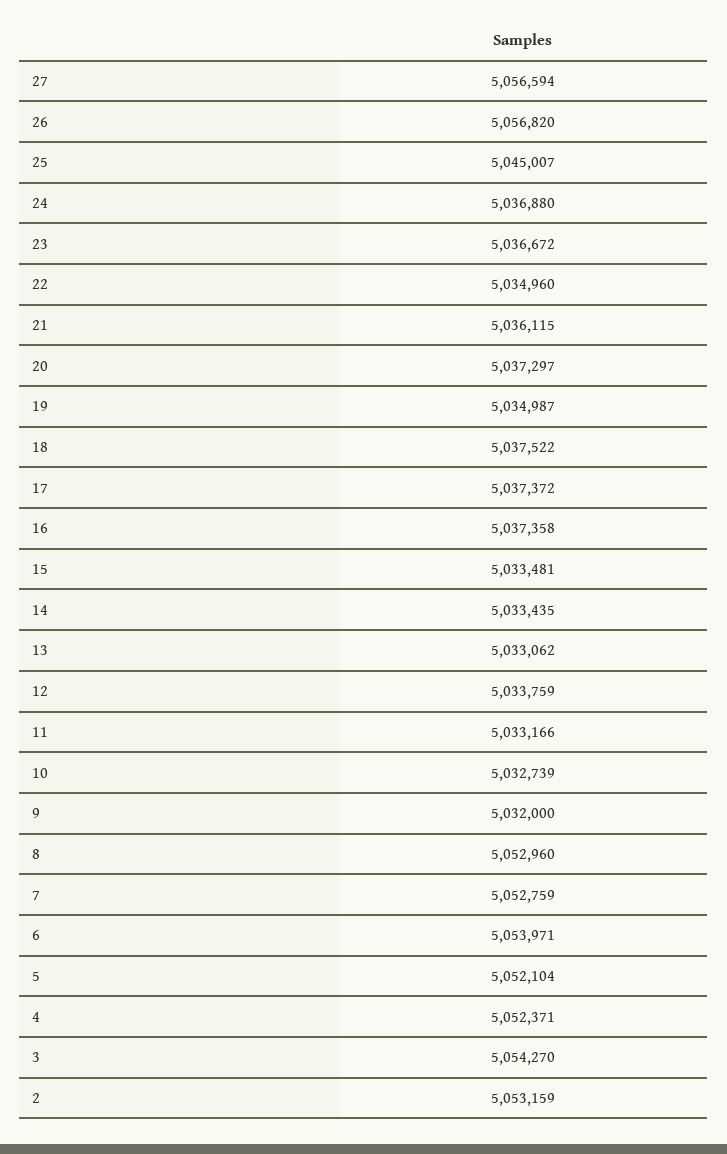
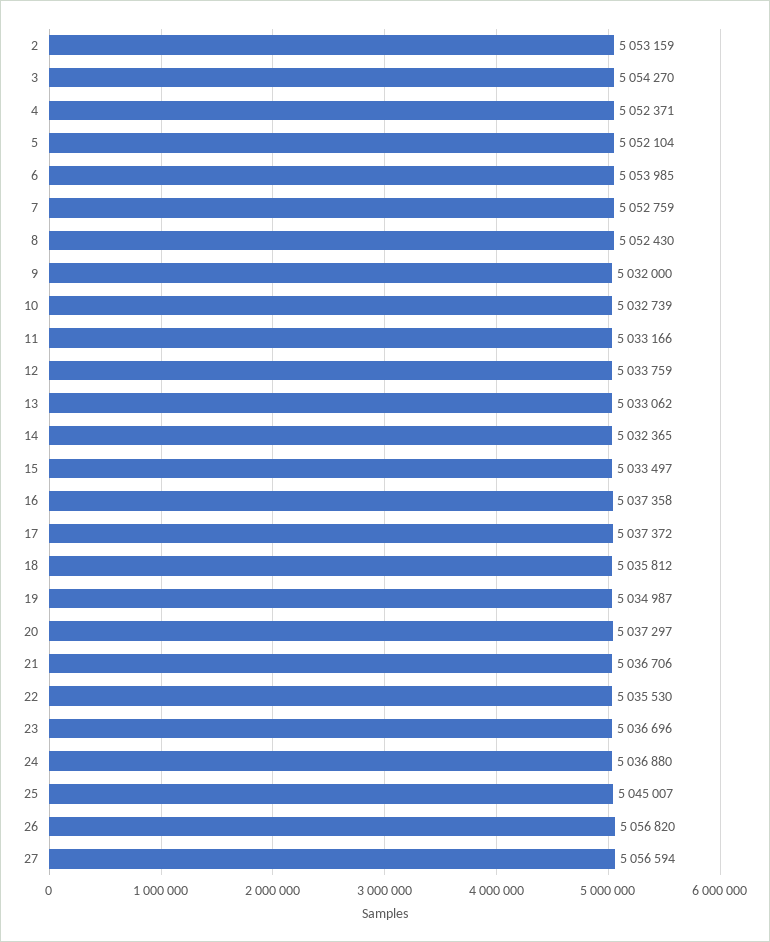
  {
    "27": 5056594,
    "26": 5056820,
    "25": 5045007,
    "24": 5036880,
-   "23": 5036672,
+   "23": 5036696,
-   "22": 5034960,
+   "22": 5035530,
-   "21": 5036115,
+   "21": 5036706,
    "20": 5037297,
    "19": 5034987,
-   "18": 5037522,
+   "18": 5035812,
    "17": 5037372,
    "16": 5037358,
-   "15": 5033481,
+   "15": 5033497,
-   "14": 5033435,
+   "14": 5032365,
    "13": 5033062,
    "12": 5033759,
    "11": 5033166,
    "10": 5032739,
    "9": 5032000,
-   "8": 5052960,
+   "8": 5052430,
    "7": 5052759,
-   "6": 5053971,
+   "6": 5053985,
    "5": 5052104,
    "4": 5052371,
    "3": 5054270,
    "2": 5053159
  }

